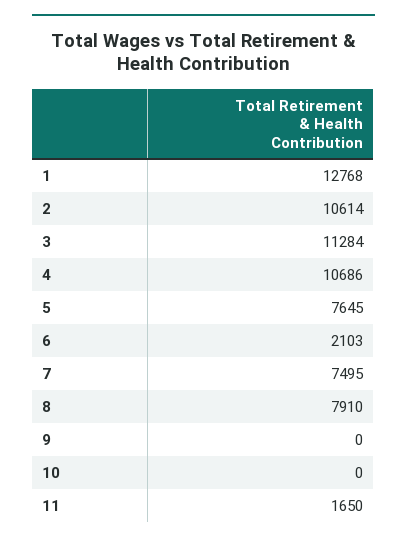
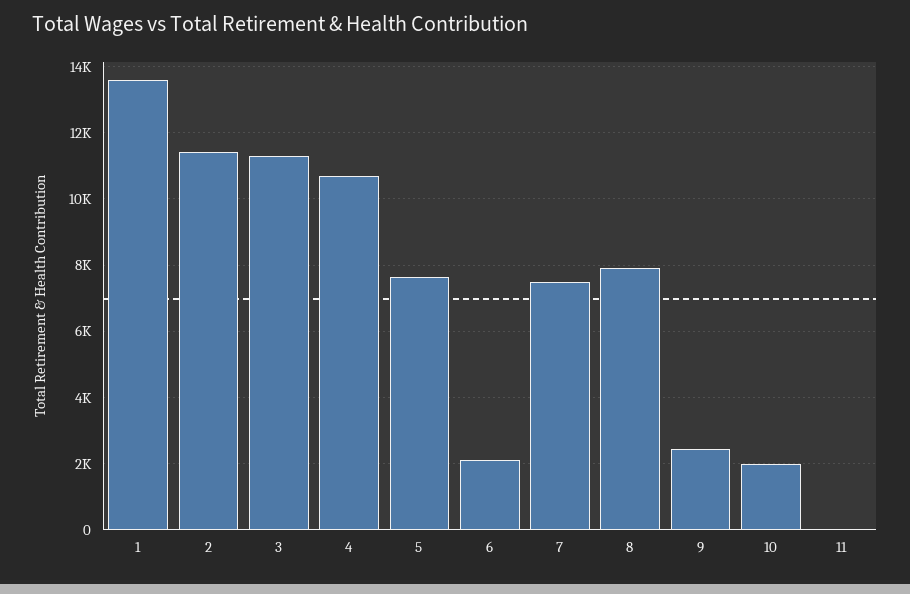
  {
-   "1": 12768,
+   "1": 13600,
-   "2": 10614,
+   "2": 11400,
    "3": 11284,
    "4": 10686,
    "5": 7645,
    "6": 2103,
    "7": 7495,
    "8": 7910,
-   "9": 0,
+   "9": 2400,
-   "10": 0,
+   "10": 2000,
-   "11": 1650
+   "11": 0
  }

